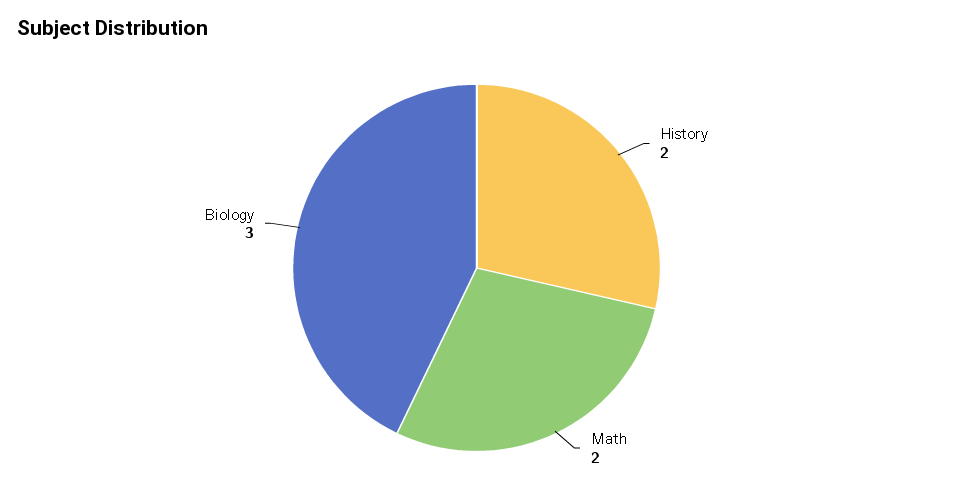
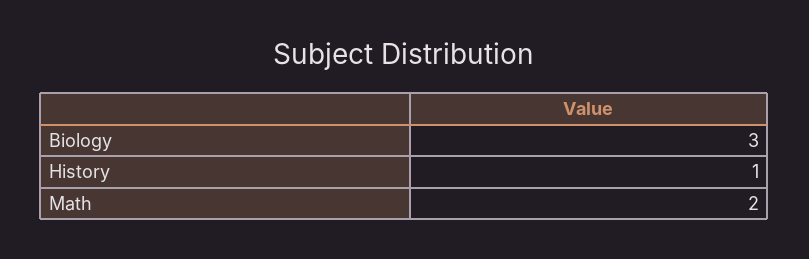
  {
-   "History": 2,
+   "History": 1,
    "Math": 2,
    "Biology": 3
  }

